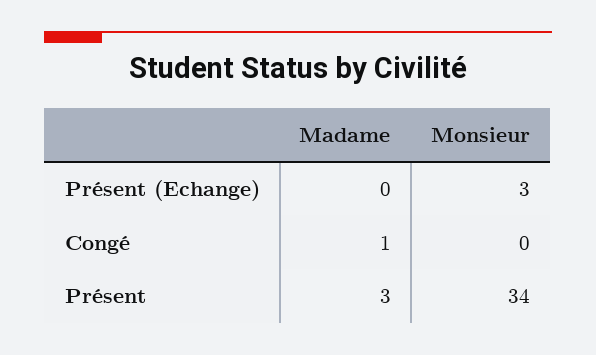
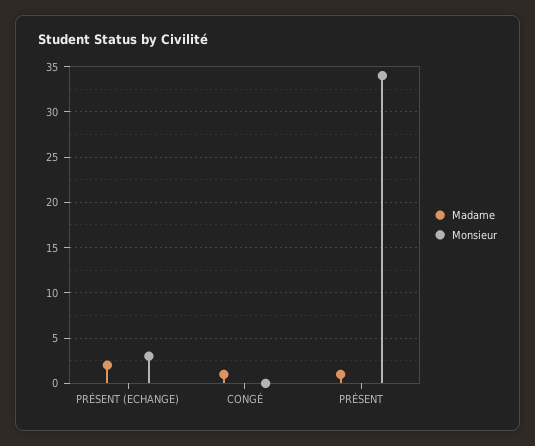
  {
    "Madame": {
-     "Présent (Echange)": 0,
+     "Présent (Echange)": 2,
      "Congé": 1,
-     "Présent": 3
+     "Présent": 1
    },
    "Monsieur": {
      "Présent (Echange)": 3,
      "Congé": 0,
      "Présent": 34
    }
  }

